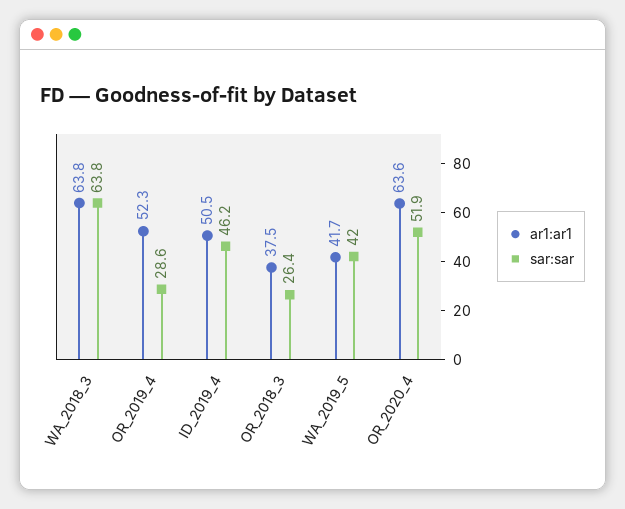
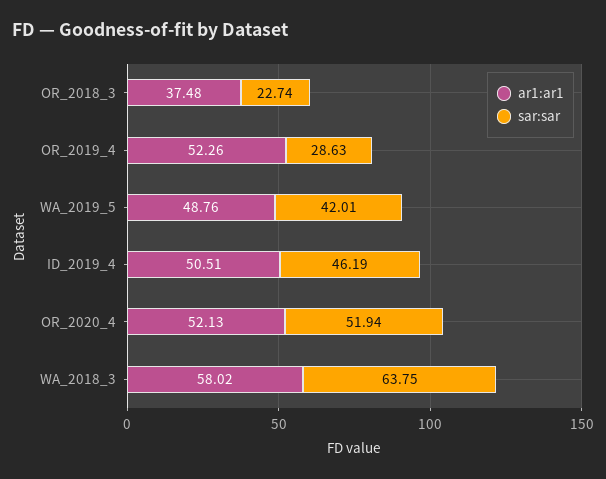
  {
    "ar1:ar1": {
-     "WA_2018_3": 63.8,
+     "WA_2018_3": 58.02,
      "OR_2019_4": 52.26,
      "ID_2019_4": 50.51,
      "OR_2018_3": 37.48,
-     "WA_2019_5": 41.7,
+     "WA_2019_5": 48.76,
-     "OR_2020_4": 63.6
+     "OR_2020_4": 52.13
    },
    "sar:sar": {
      "WA_2018_3": 63.75,
      "OR_2019_4": 28.63,
      "ID_2019_4": 46.19,
-     "OR_2018_3": 26.4,
+     "OR_2018_3": 22.74,
      "WA_2019_5": 42.01,
      "OR_2020_4": 51.94
    }
  }

